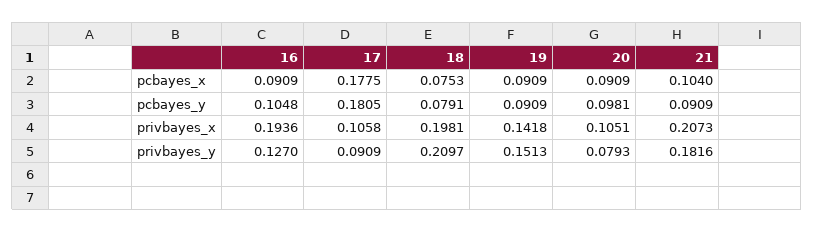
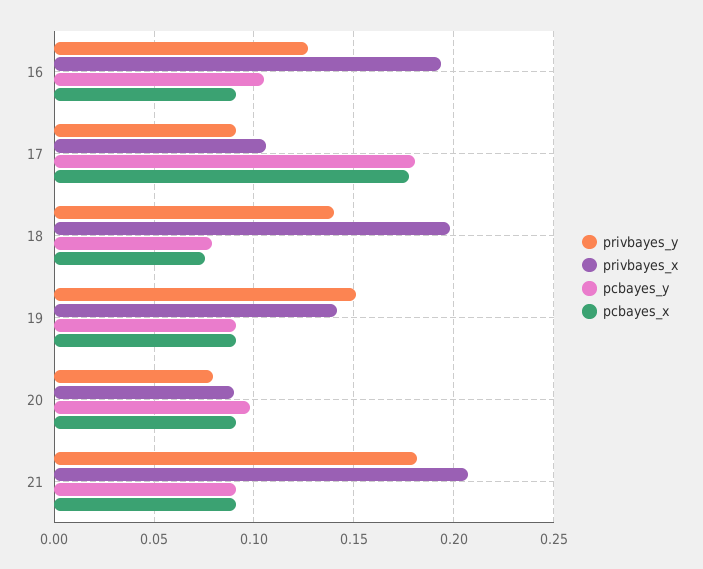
  {
    "pcbayes_x": {
      "16": 0.0909,
      "17": 0.1775,
      "18": 0.0753,
      "19": 0.0909,
      "20": 0.0909,
-     "21": 0.104
+     "21": 0.09
    },
    "pcbayes_y": {
      "16": 0.1048,
      "17": 0.1805,
      "18": 0.0791,
      "19": 0.0909,
      "20": 0.0981,
      "21": 0.0909
    },
    "privbayes_x": {
      "16": 0.1936,
      "17": 0.1058,
      "18": 0.1981,
      "19": 0.1418,
-     "20": 0.1051,
+     "20": 0.09,
      "21": 0.2073
    },
    "privbayes_y": {
      "16": 0.127,
      "17": 0.0909,
-     "18": 0.2097,
+     "18": 0.14,
      "19": 0.1513,
      "20": 0.0793,
      "21": 0.1816
    }
  }

